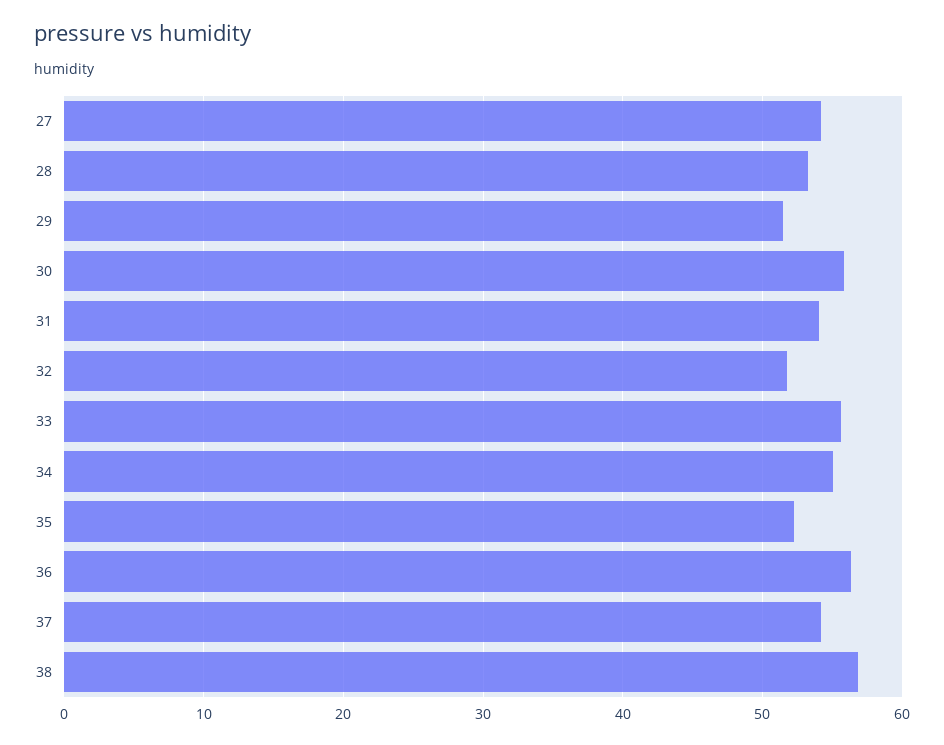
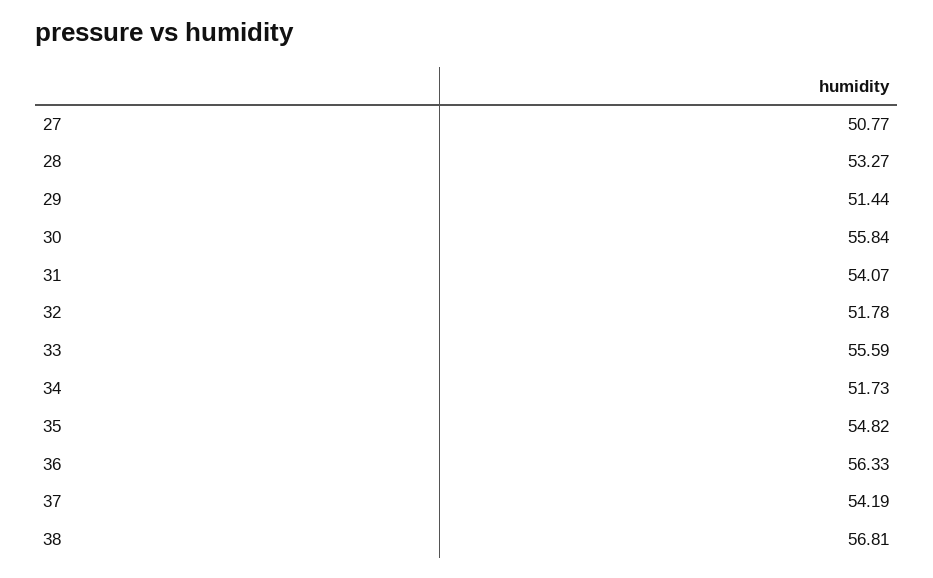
  {
-   "27": 54,
+   "27": 50.77,
    "28": 53.27,
    "29": 51.44,
    "30": 55.84,
    "31": 54.07,
    "32": 51.78,
    "33": 55.59,
-   "34": 55,
+   "34": 51.73,
-   "35": 52,
+   "35": 54.82,
    "36": 56.33,
    "37": 54.19,
    "38": 56.81
  }

